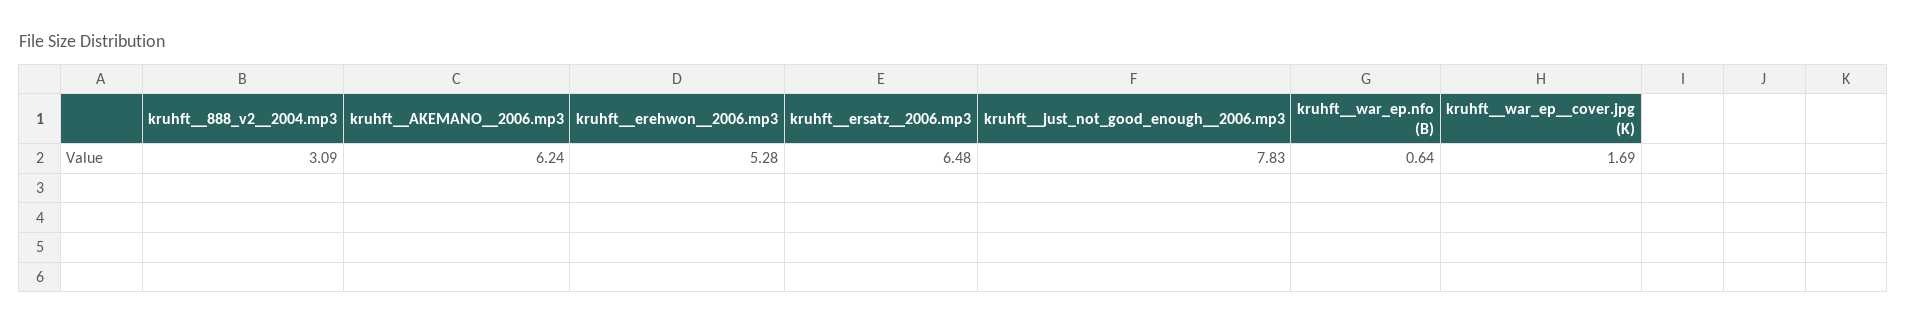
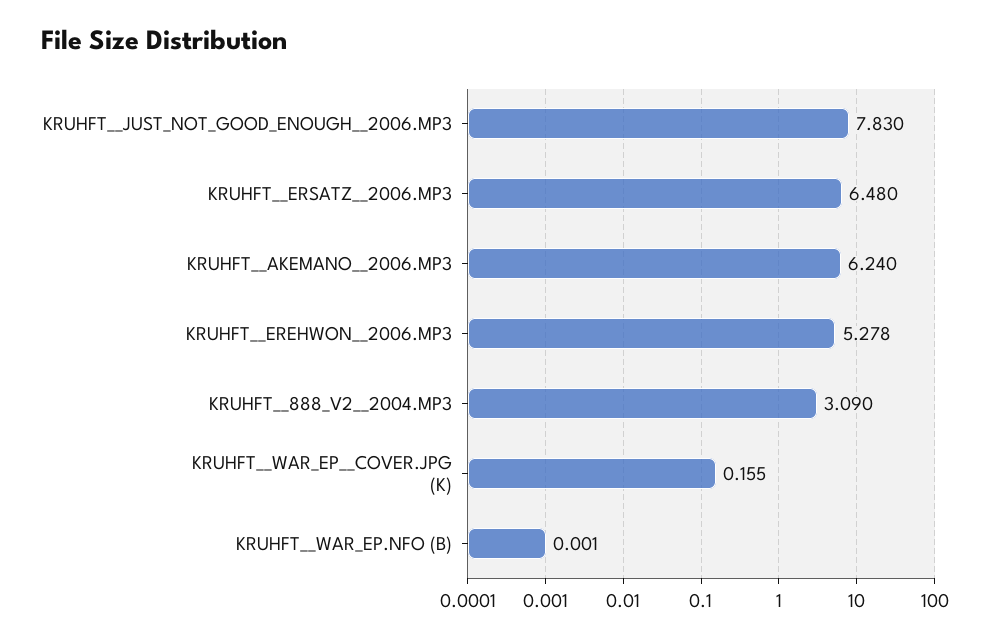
  {
    "kruhft__888_v2__2004.mp3": 3.09,
    "kruhft__AKEMANO__2006.mp3": 6.24,
    "kruhft__erehwon__2006.mp3": 5.278,
    "kruhft__ersatz__2006.mp3": 6.48,
    "kruhft__just_not_good_enough__2006.mp3": 7.83,
-   "kruhft__war_ep.nfo (B)": 0.64,
+   "kruhft__war_ep.nfo (B)": 0.001,
-   "kruhft__war_ep__cover.jpg (K)": 1.69
+   "kruhft__war_ep__cover.jpg (K)": 0.155
  }

